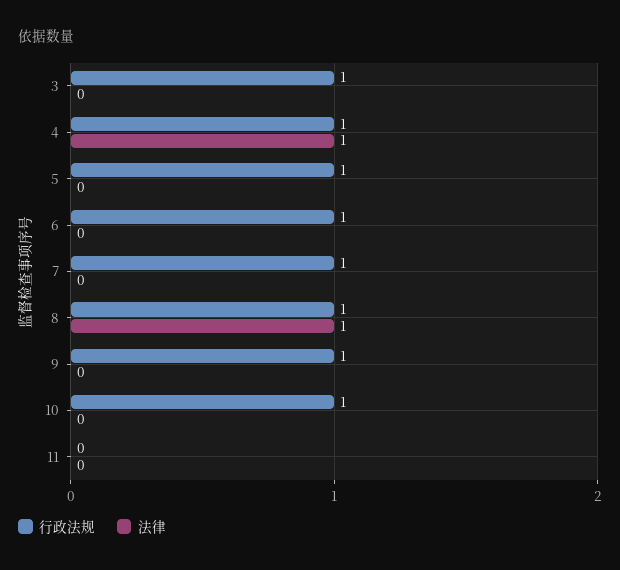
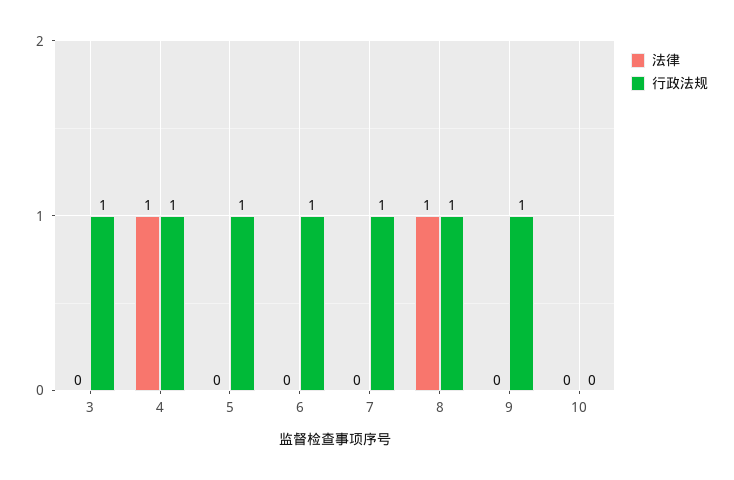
  {
    "行政法规": {
      "3": 1,
      "4": 1,
      "5": 1,
      "6": 1,
      "7": 1,
      "8": 1,
      "9": 1,
-     "10": 1,
+     "10": 0
-     "11": 0
    },
    "法律": {
      "3": 0,
      "4": 1,
      "5": 0,
      "6": 0,
      "7": 0,
      "8": 1,
      "9": 0,
-     "10": 0,
+     "10": 0
-     "11": 0
    }
  }

